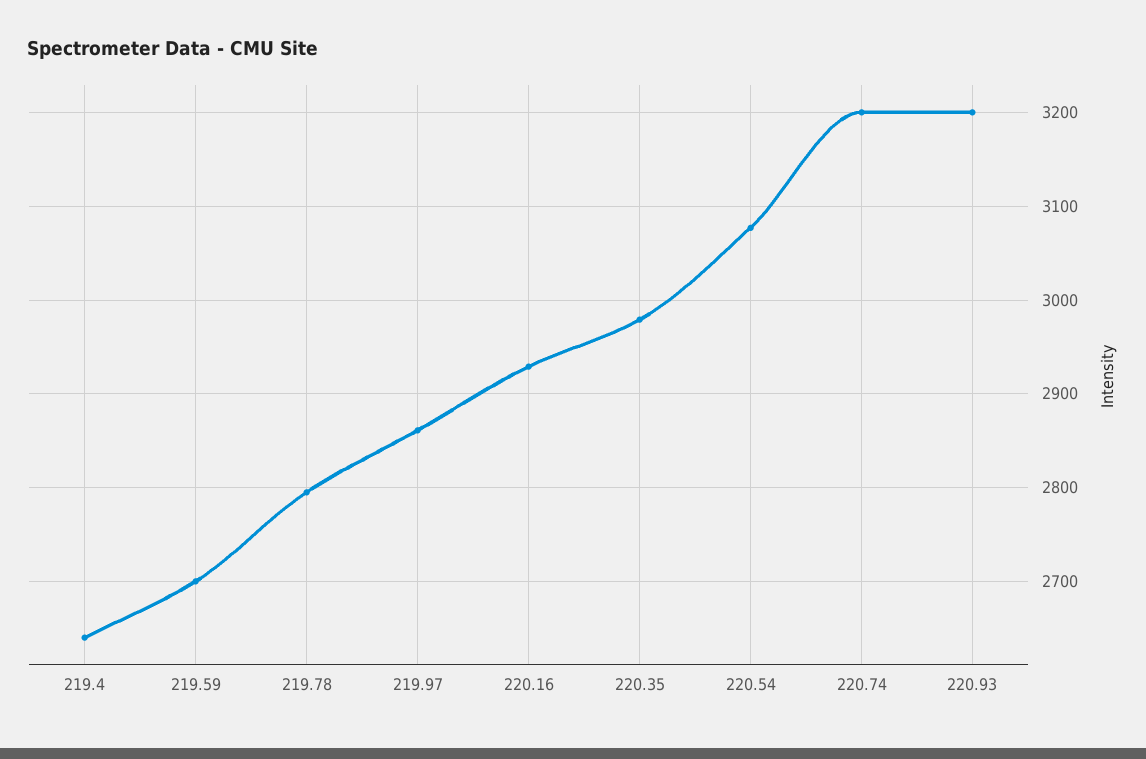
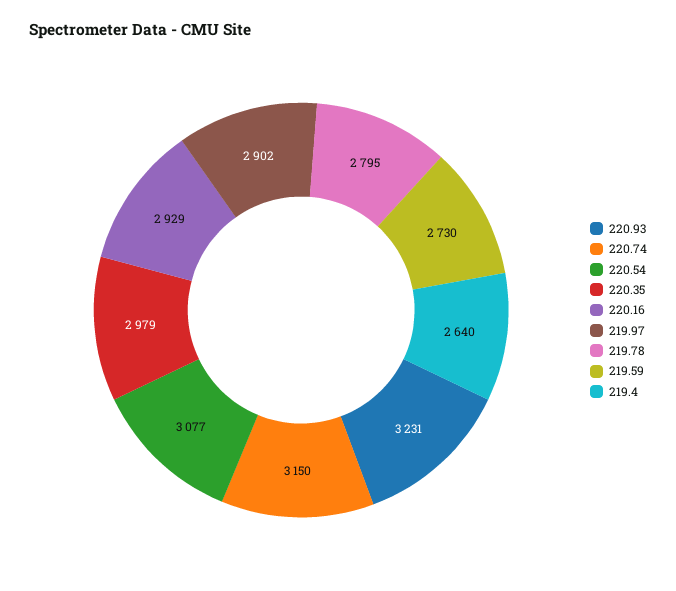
  {
    "219.4": 2640,
-   "219.59": 2700,
+   "219.59": 2730,
    "219.78": 2795,
-   "219.97": 2860,
+   "219.97": 2902,
    "220.16": 2929,
    "220.35": 2979,
    "220.54": 3077,
-   "220.74": 3200,
+   "220.74": 3150,
-   "220.93": 3200
+   "220.93": 3231
  }

